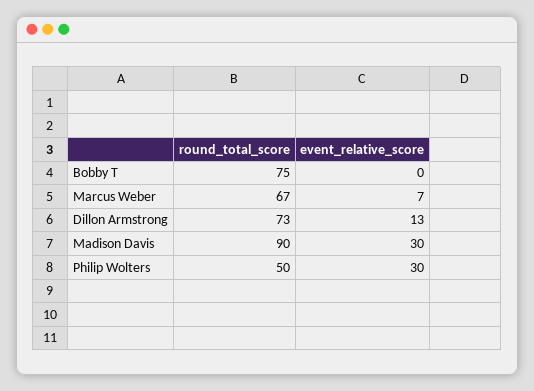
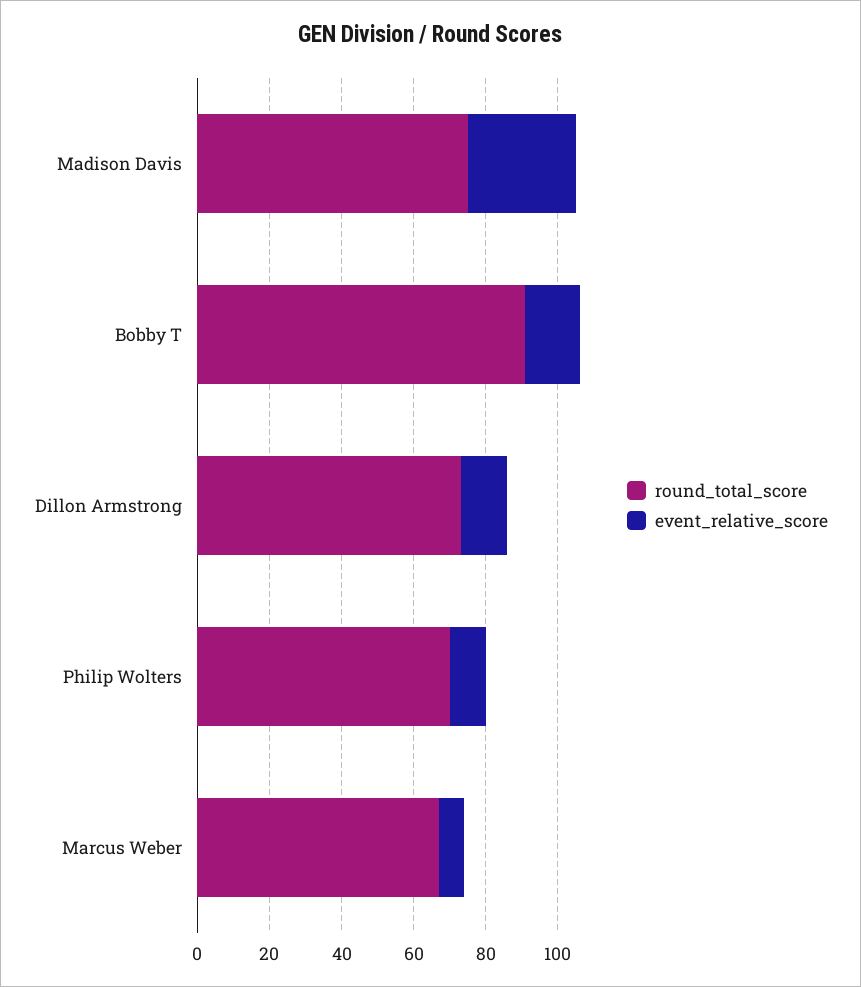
  {
    "round_total_score": {
-     "Bobby T": 75,
+     "Bobby T": 90,
      "Marcus Weber": 67,
      "Dillon Armstrong": 73,
-     "Madison Davis": 90,
+     "Madison Davis": 75,
-     "Philip Wolters": 50
+     "Philip Wolters": 70
    },
    "event_relative_score": {
-     "Bobby T": 0,
+     "Bobby T": 15,
      "Marcus Weber": 7,
      "Dillon Armstrong": 13,
      "Madison Davis": 30,
-     "Philip Wolters": 30
+     "Philip Wolters": 10
    }
  }

